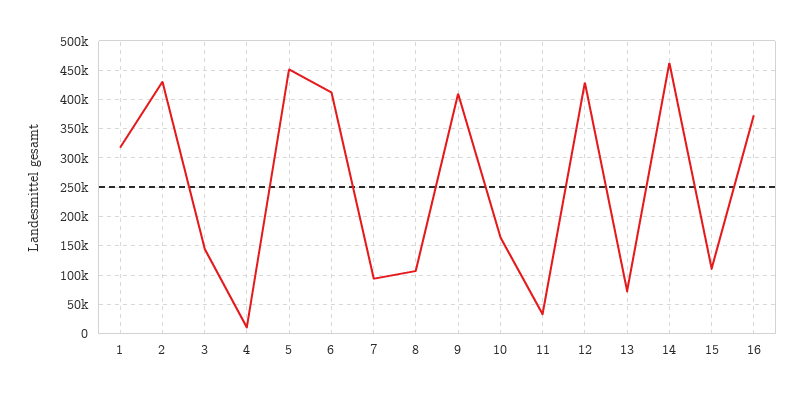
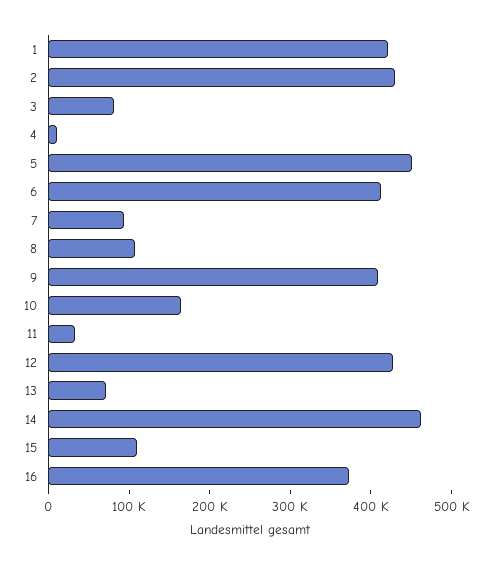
  {
-   "1": 325000,
+   "1": 420000,
    "2": 440000,
-   "3": 150000,
+   "3": 80000,
    "4": 20000,
    "5": 460000,
    "6": 420000,
    "7": 100000,
    "8": 100000,
    "9": 400000,
    "10": 160000,
    "11": 40000,
    "12": 420000,
    "13": 80000,
    "14": 460000,
    "15": 120000,
    "16": 380000
  }

